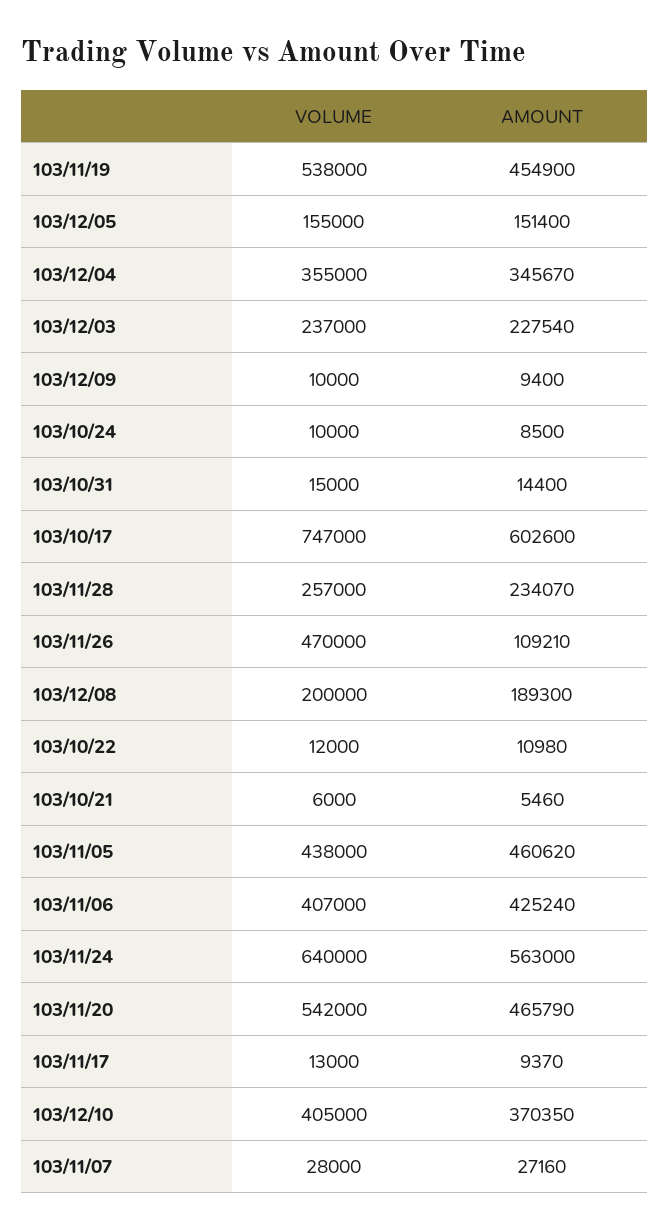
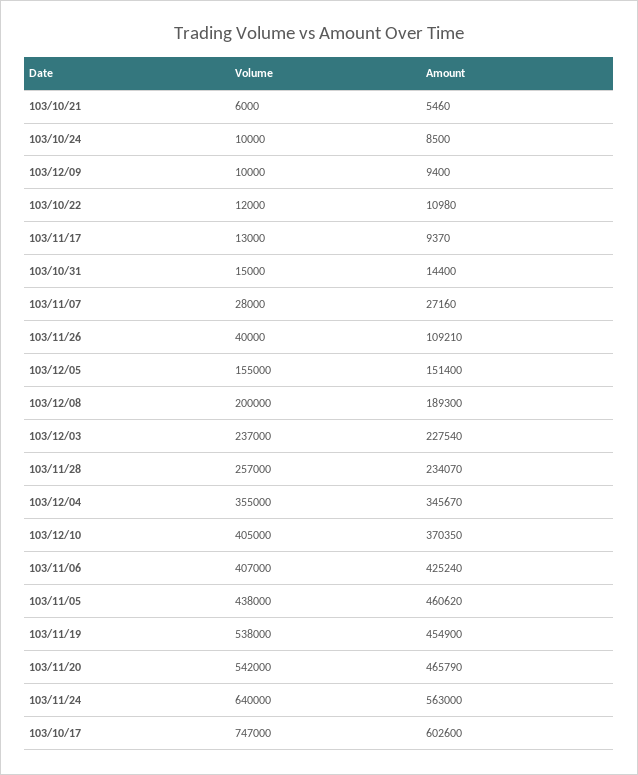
  {
    "VOLUME": {
      "103/11/19": 538000,
      "103/12/05": 155000,
      "103/12/04": 355000,
      "103/12/03": 237000,
      "103/12/09": 10000,
      "103/10/24": 10000,
      "103/10/31": 15000,
      "103/10/17": 747000,
      "103/11/28": 257000,
-     "103/11/26": 470000,
+     "103/11/26": 40000,
      "103/12/08": 200000,
      "103/10/22": 12000,
      "103/10/21": 6000,
      "103/11/05": 438000,
      "103/11/06": 407000,
      "103/11/24": 640000,
      "103/11/20": 542000,
      "103/11/17": 13000,
      "103/12/10": 405000,
      "103/11/07": 28000
    },
    "AMOUNT": {
      "103/11/19": 454900,
      "103/12/05": 151400,
      "103/12/04": 345670,
      "103/12/03": 227540,
      "103/12/09": 9400,
      "103/10/24": 8500,
      "103/10/31": 14400,
      "103/10/17": 602600,
      "103/11/28": 234070,
      "103/11/26": 109210,
      "103/12/08": 189300,
      "103/10/22": 10980,
      "103/10/21": 5460,
      "103/11/05": 460620,
      "103/11/06": 425240,
      "103/11/24": 563000,
      "103/11/20": 465790,
      "103/11/17": 9370,
      "103/12/10": 370350,
      "103/11/07": 27160
    }
  }

